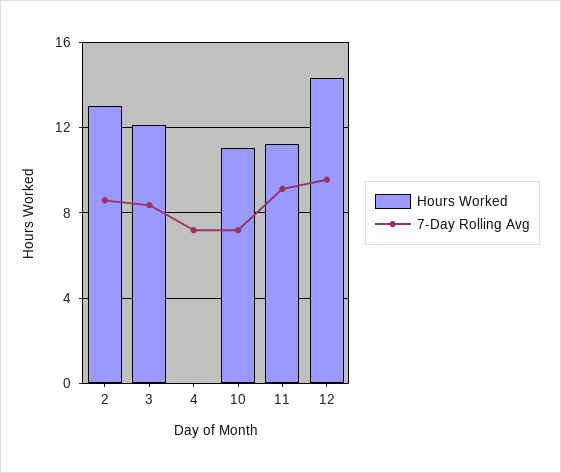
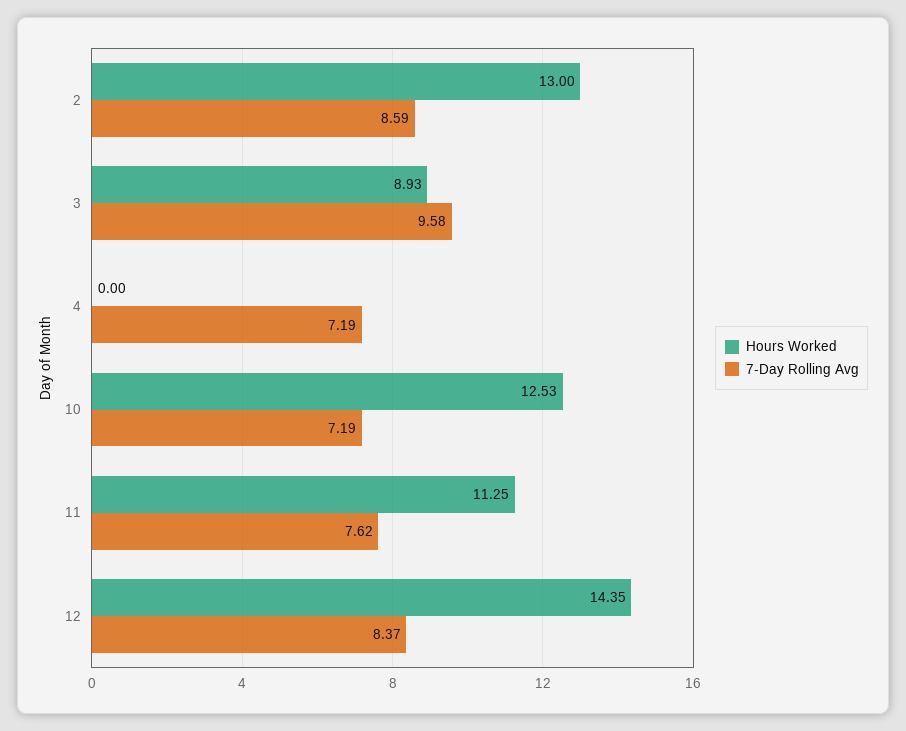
  {
    "Hours Worked": {
      "2": 13,
-     "3": 12,
+     "3": 8.93,
      "4": 0,
-     "10": 11,
+     "10": 12.53,
      "11": 11.25,
      "12": 14.35
    },
    "7-Day Rolling Avg": {
      "2": 8.59,
-     "3": 8.5,
+     "3": 9.58,
      "4": 7.19,
      "10": 7.19,
-     "11": 9,
+     "11": 7.62,
-     "12": 9.5
+     "12": 8.37
    }
  }

